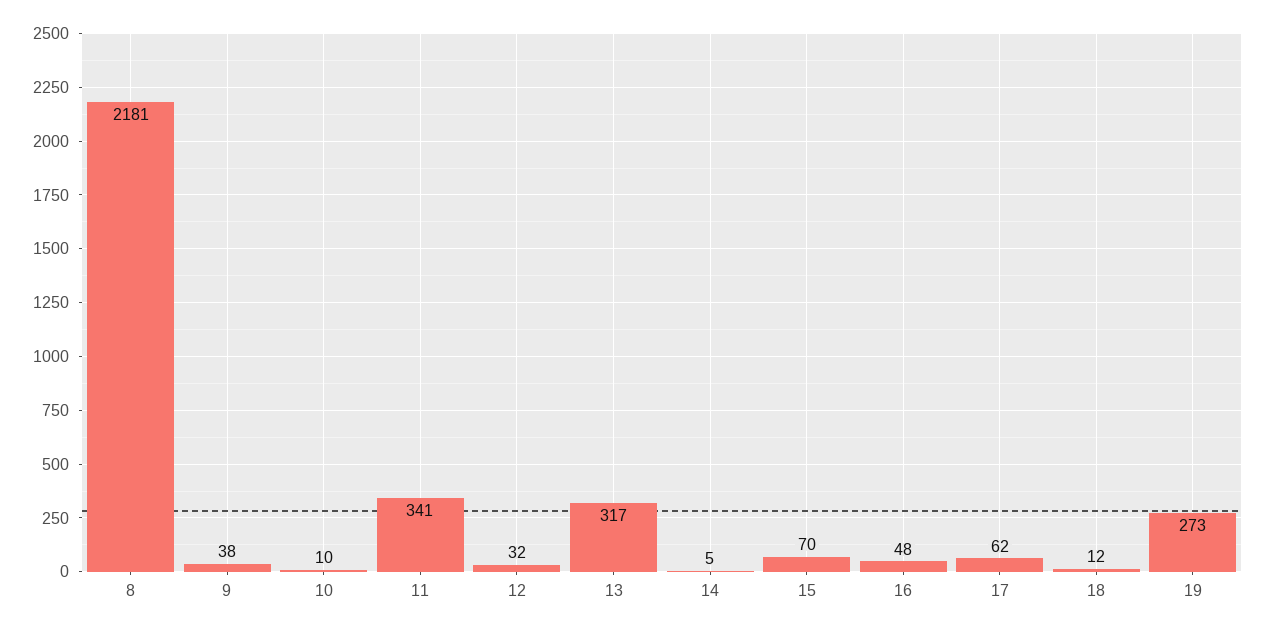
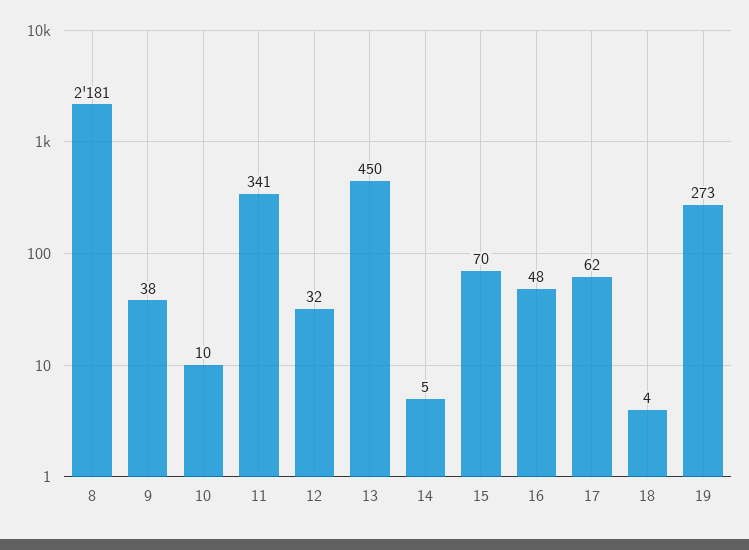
  {
    "8": 2181,
    "9": 38,
    "10": 10,
    "11": 341,
    "12": 32,
-   "13": 317,
+   "13": 450,
    "14": 5,
    "15": 70,
    "16": 48,
    "17": 62,
-   "18": 12,
+   "18": 4,
    "19": 273
  }

